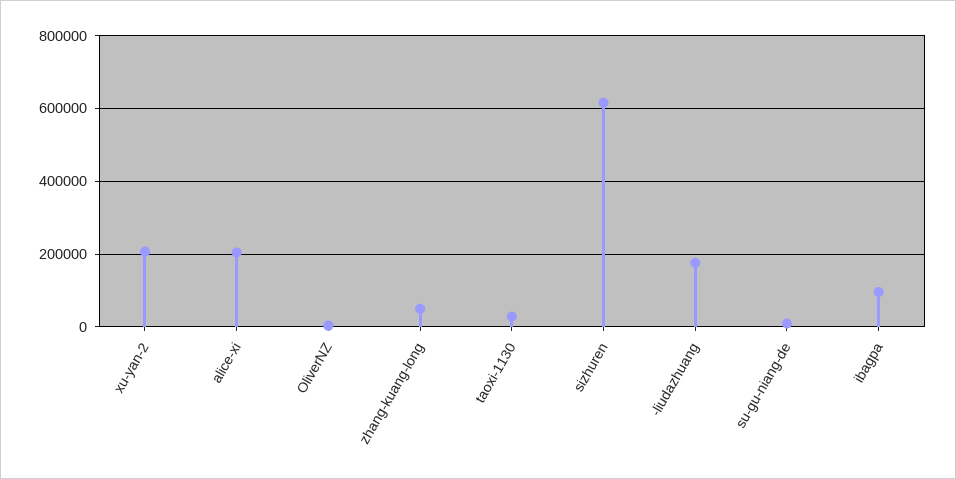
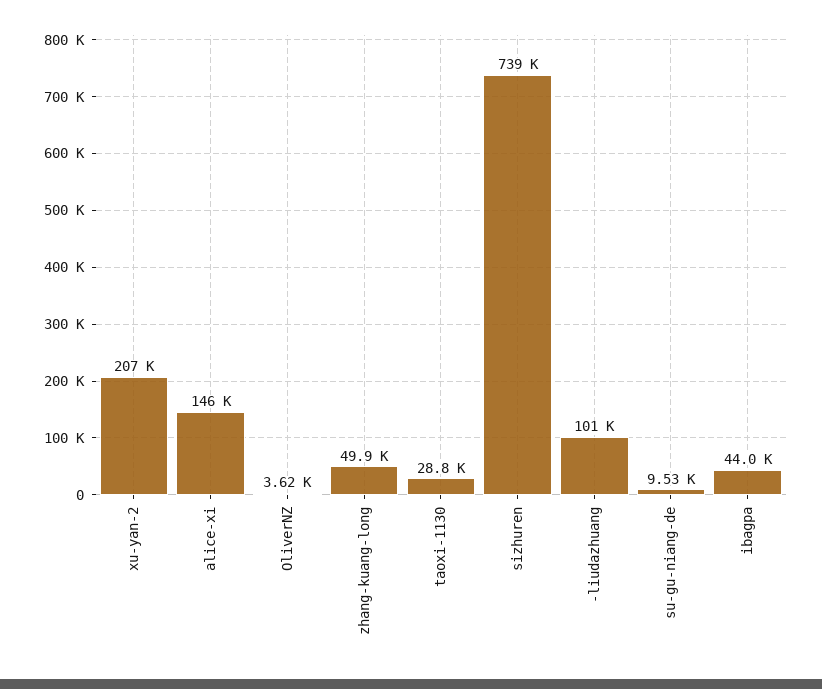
  {
    "xu-yan-2": 207000,
-   "alice-xi": 200000,
+   "alice-xi": 146000,
    "OliverNZ": 3620,
    "zhang-kuang-long": 49900,
    "taoxi-1130": 28800,
-   "sizhuren": 620000,
+   "sizhuren": 739000,
-   "-liudazhuang": 180000,
+   "-liudazhuang": 101000,
    "su-gu-niang-de": 9530,
-   "ibagpa": 100000
+   "ibagpa": 44000
  }

